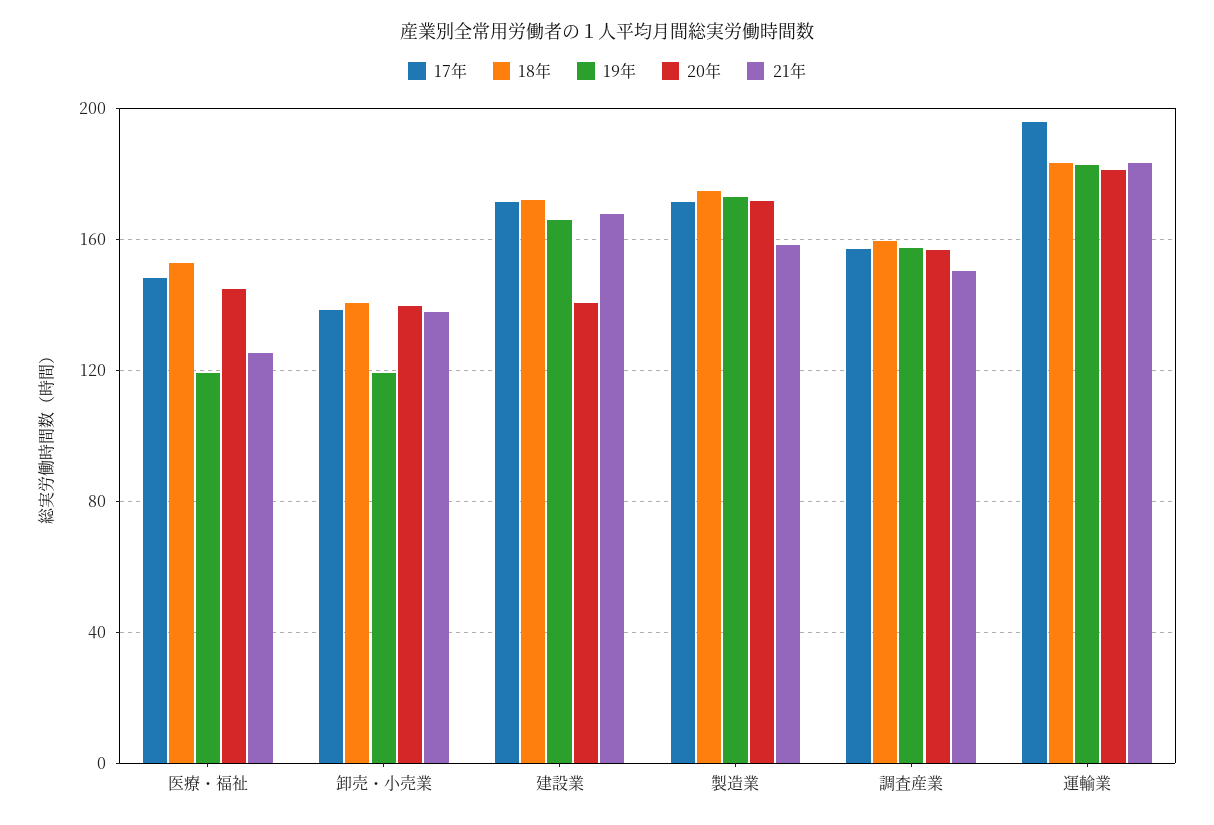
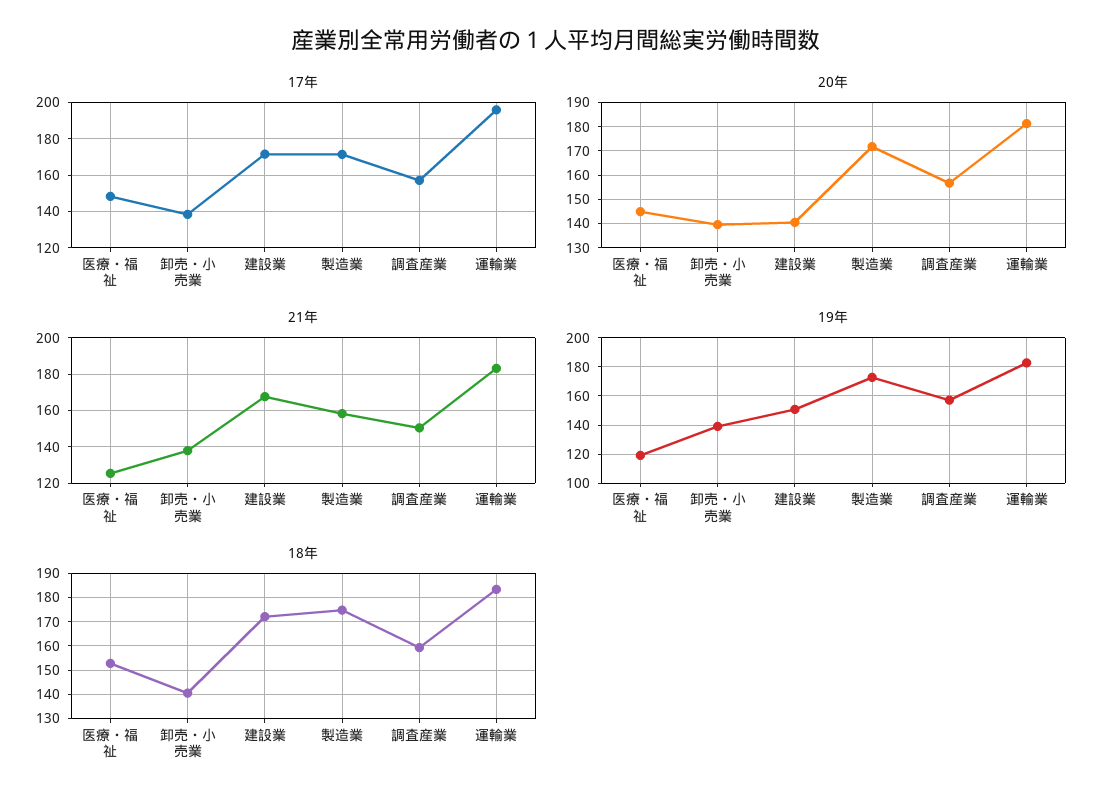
  {
    "17年": {
      "医療・福祉": 150,
      "卸売・小売業": 140,
      "建設業": 170,
      "製造業": 170,
      "調査産業": 155,
      "運輸業": 195
    },
    "18年": {
      "医療・福祉": 152.5,
      "卸売・小売業": 140,
      "建設業": 172.5,
      "製造業": 175,
      "調査産業": 160,
      "運輸業": 182.5
    },
    "19年": {
      "医療・福祉": 120,
-     "卸売・小売業": 120,
+     "卸売・小売業": 140,
-     "建設業": 165,
+     "建設業": 150,
      "製造業": 175,
      "調査産業": 155,
      "運輸業": 185
    },
    "20年": {
      "医療・福祉": 145,
      "卸売・小売業": 140,
      "建設業": 140,
      "製造業": 172.5,
      "調査産業": 157.5,
      "運輸業": 180
    },
    "21年": {
      "医療・福祉": 125,
      "卸売・小売業": 140,
      "建設業": 170,
      "製造業": 160,
      "調査産業": 150,
      "運輸業": 185
    }
  }

